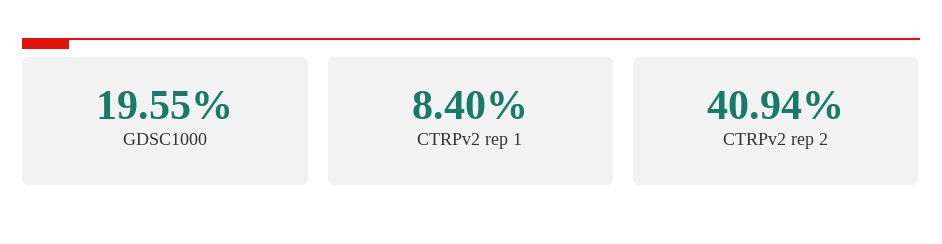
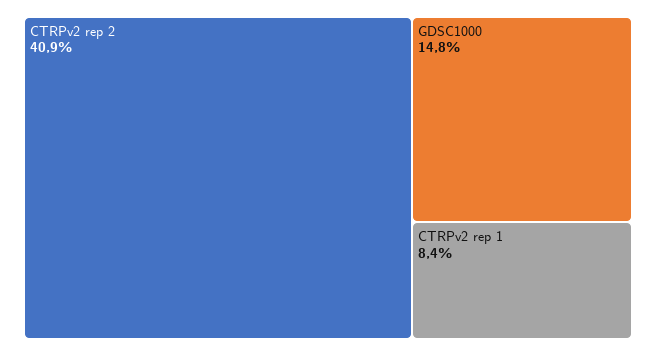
  {
-   "GDSC1000": 19.55,
+   "GDSC1000": 14.8,
    "CTRPv2 rep 1": 8.4,
    "CTRPv2 rep 2": 40.94
  }

